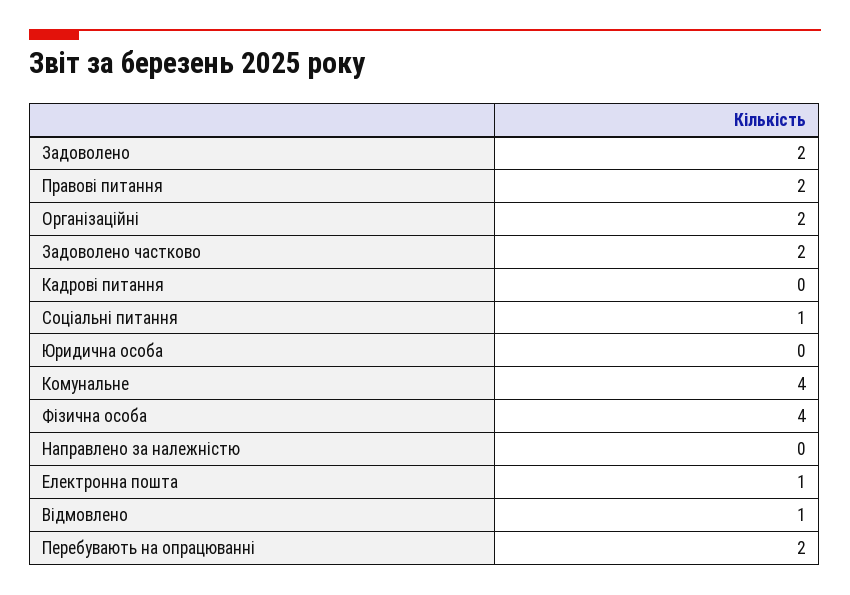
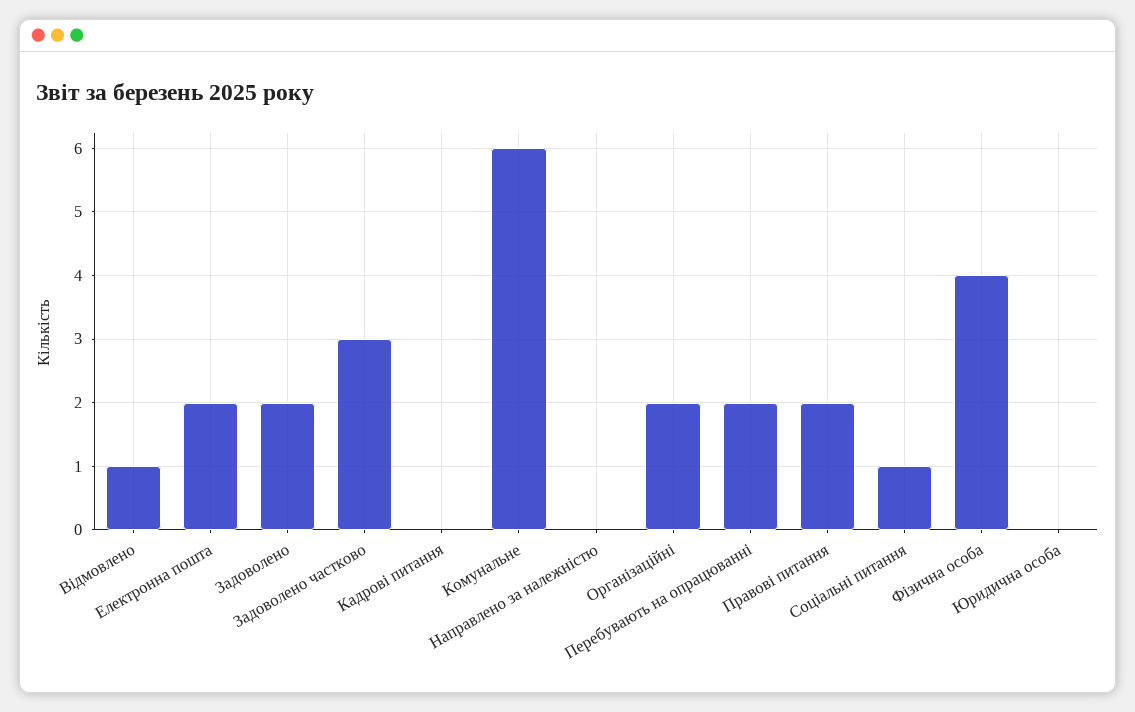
  {
    "Задоволено": 2,
    "Правові питання": 2,
    "Організаційні": 2,
-   "Задоволено частково": 2,
+   "Задоволено частково": 3,
    "Кадрові питання": 0,
    "Соціальні питання": 1,
    "Юридична особа": 0,
-   "Комунальне": 4,
+   "Комунальне": 6,
    "Фізична особа": 4,
    "Направлено за належністю": 0,
-   "Електронна пошта": 1,
+   "Електронна пошта": 2,
    "Відмовлено": 1,
    "Перебувають на опрацюванні": 2
  }

